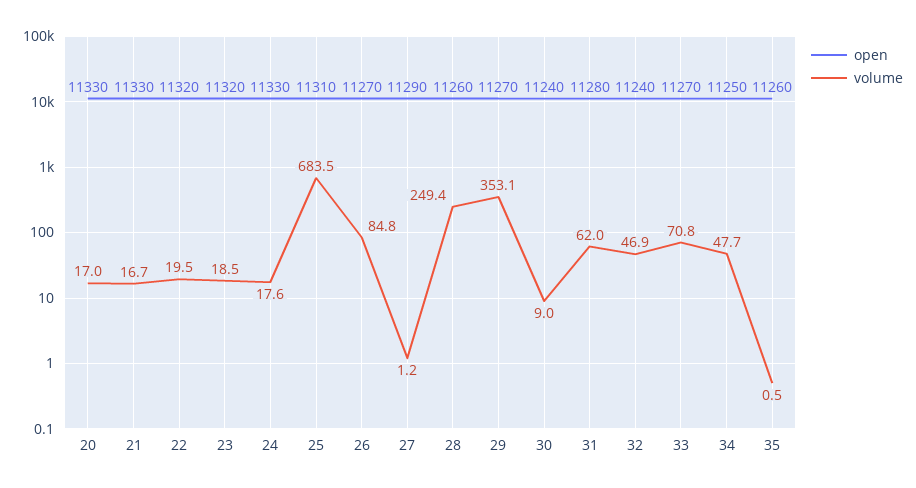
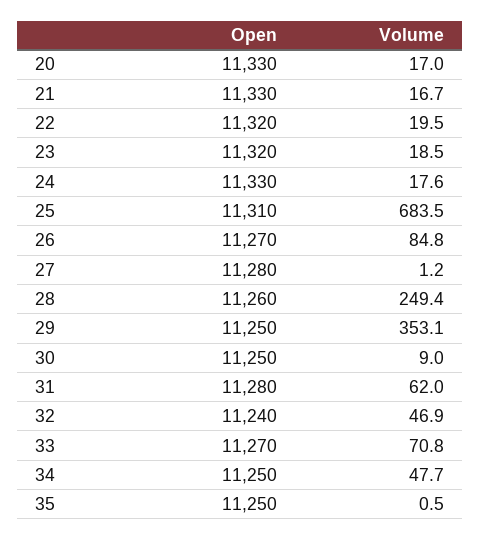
  {
    "open": {
      "20": 11330,
      "21": 11330,
      "22": 11320,
      "23": 11320,
      "24": 11330,
      "25": 11310,
      "26": 11270,
-     "27": 11290,
+     "27": 11280,
      "28": 11260,
-     "29": 11270,
+     "29": 11250,
-     "30": 11240,
+     "30": 11250,
      "31": 11280,
      "32": 11240,
      "33": 11270,
      "34": 11250,
-     "35": 11260
+     "35": 11250
    },
    "volume": {
      "20": 17,
      "21": 16.7,
      "22": 19.5,
      "23": 18.5,
      "24": 17.6,
      "25": 683.5,
      "26": 84.8,
      "27": 1.2,
      "28": 249.4,
      "29": 353.1,
      "30": 9,
      "31": 62,
      "32": 46.9,
      "33": 70.8,
      "34": 47.7,
      "35": 0.5
    }
  }

